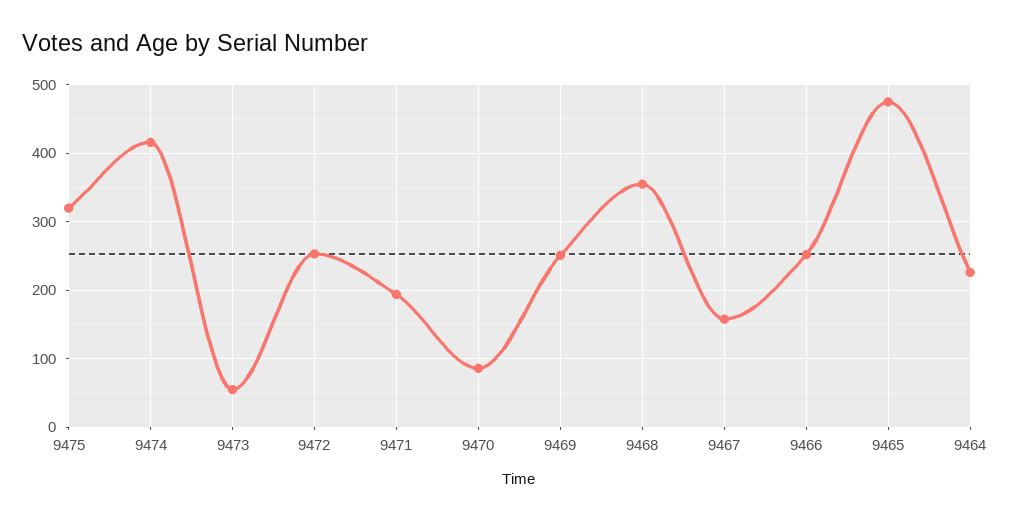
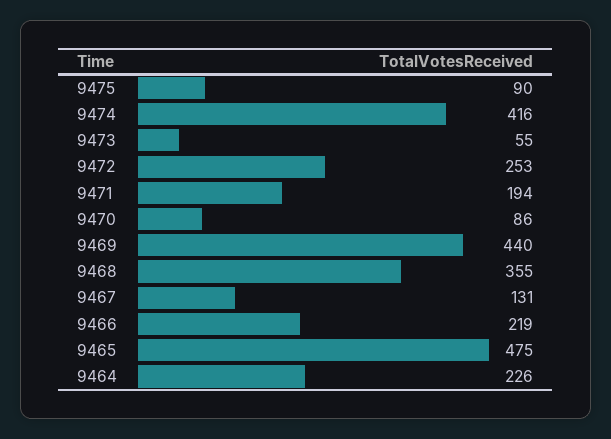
  {
-   "9475": 320,
+   "9475": 90,
    "9474": 416,
    "9473": 55,
    "9472": 253,
    "9471": 194,
    "9470": 86,
-   "9469": 250,
+   "9469": 440,
    "9468": 355,
-   "9467": 160,
+   "9467": 131,
-   "9466": 250,
+   "9466": 219,
    "9465": 475,
    "9464": 226
  }

